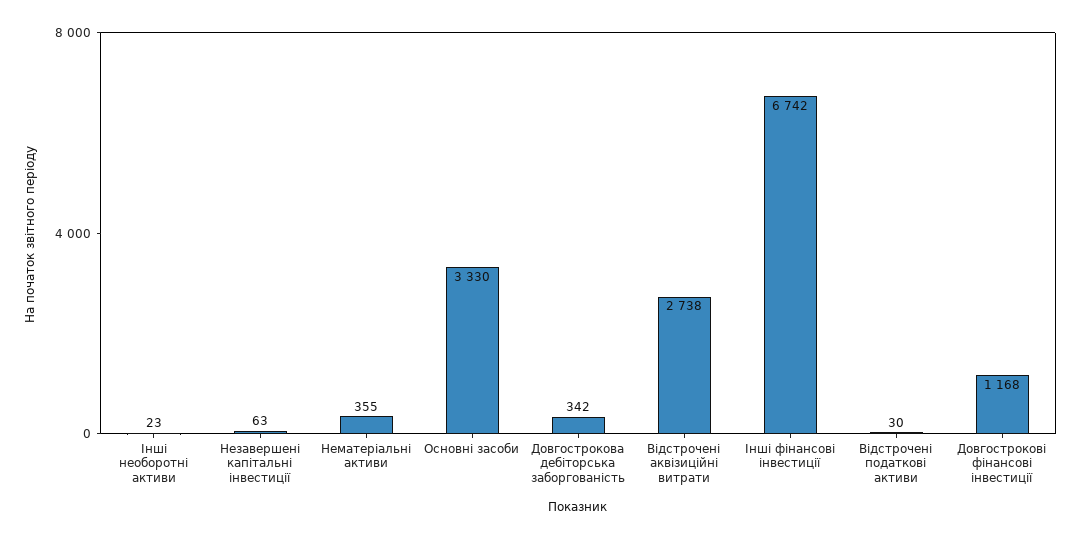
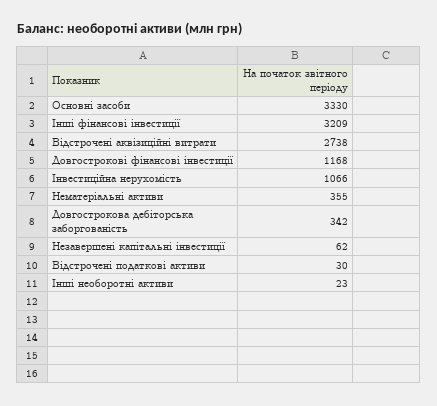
  {
    "Інші необоротні активи": 23,
-   "Незавершені капітальні інвестиції": 63,
+   "Незавершені капітальні інвестиції": 62,
    "Нематеріальні активи": 355,
    "Основні засоби": 3330,
    "Довгострокова дебіторська заборгованість": 342,
    "Відстрочені аквізиційні витрати": 2738,
-   "Інші фінансові інвестиції": 6742,
+   "Інші фінансові інвестиції": 3209,
    "Відстрочені податкові активи": 30,
-   "Довгострокові фінансові інвестиції": 1168
+   "Довгострокові фінансові інвестиції": 1168,
+   "Інвестиційна нерухомість": 1066
  }

